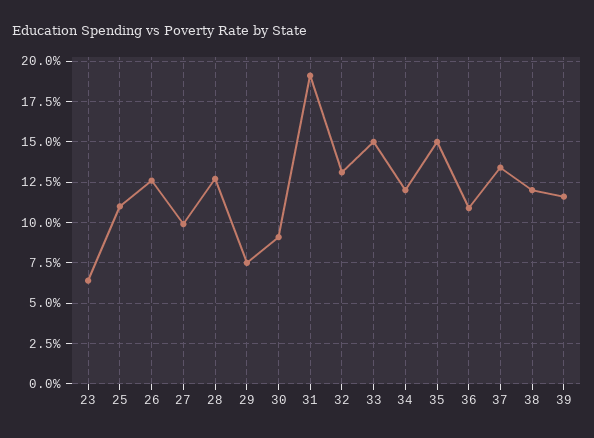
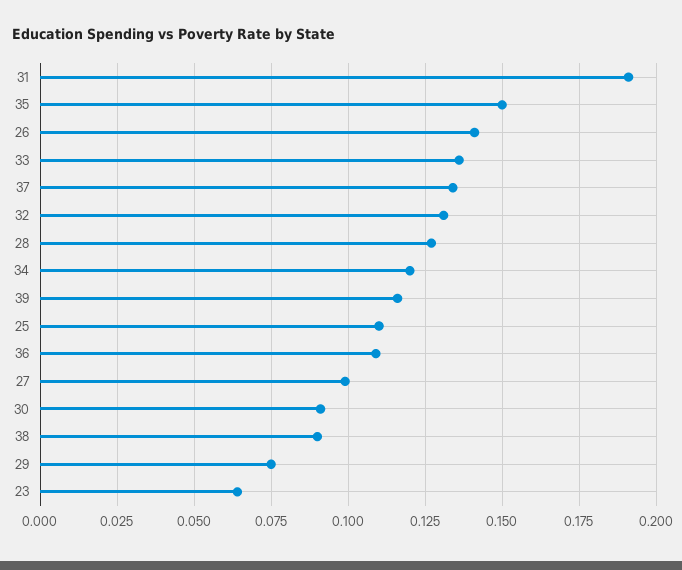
  {
    "23": 0.065,
    "25": 0.11,
-   "26": 0.125,
+   "26": 0.14,
    "27": 0.1,
    "28": 0.125,
    "29": 0.075,
    "30": 0.09,
    "31": 0.19,
    "32": 0.13,
-   "33": 0.15,
+   "33": 0.135,
    "34": 0.12,
    "35": 0.15,
    "36": 0.11,
    "37": 0.135,
-   "38": 0.12,
+   "38": 0.09,
    "39": 0.115
  }

